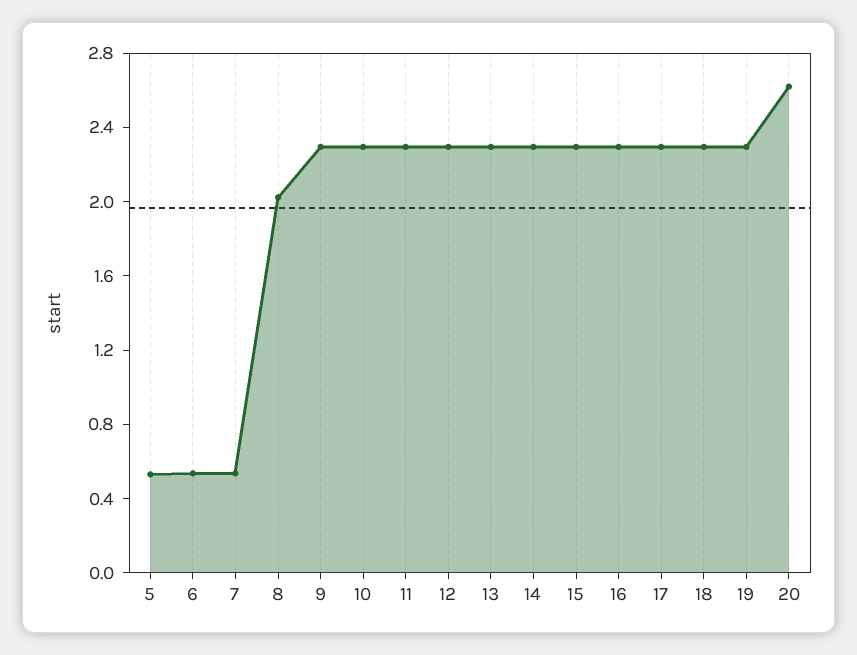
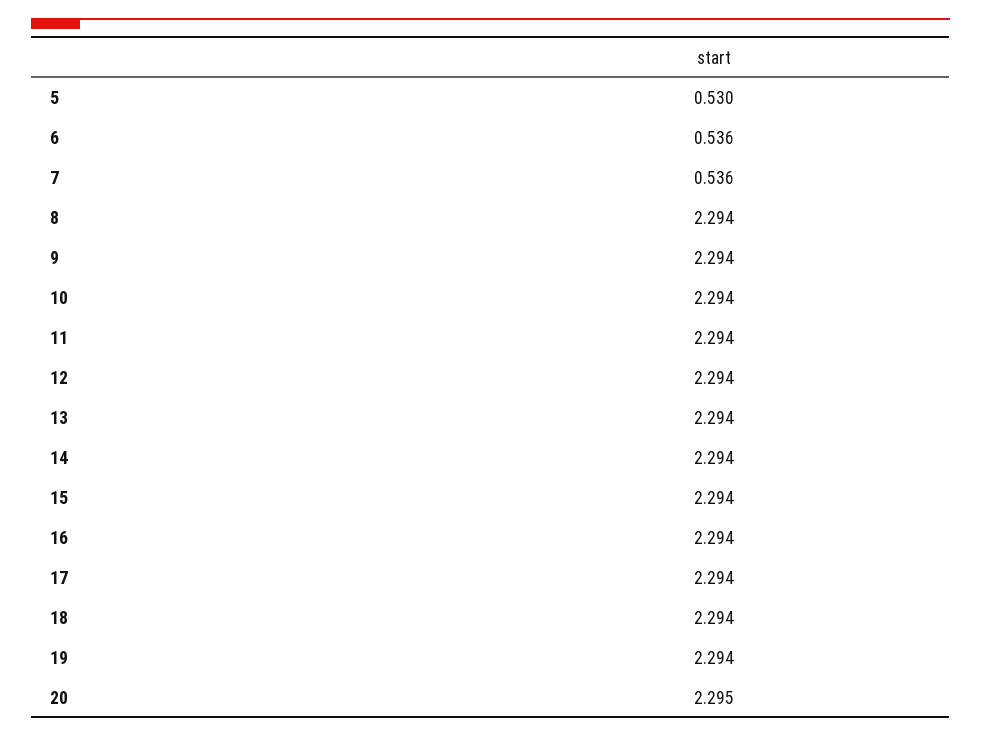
  {
    "5": 0.53,
    "6": 0.536,
    "7": 0.536,
-   "8": 2,
+   "8": 2.294,
    "9": 2.294,
    "10": 2.294,
    "11": 2.294,
    "12": 2.294,
    "13": 2.294,
    "14": 2.294,
    "15": 2.294,
    "16": 2.294,
    "17": 2.294,
    "18": 2.294,
    "19": 2.294,
-   "20": 2.6
+   "20": 2.295
  }

